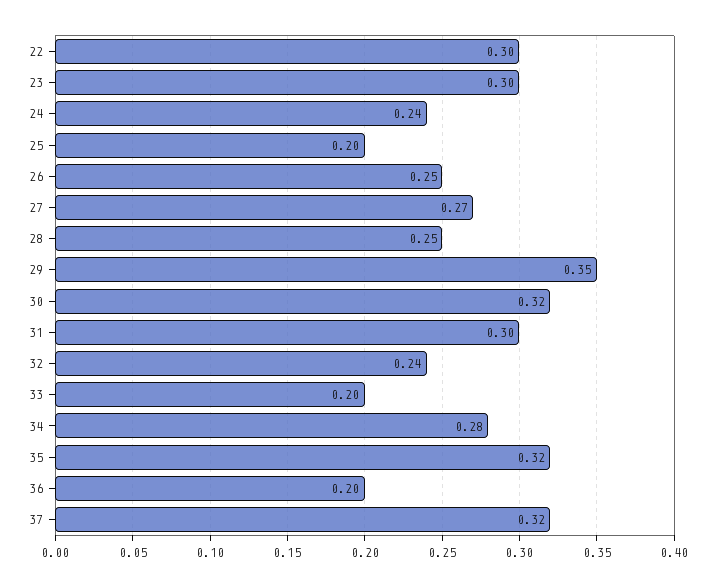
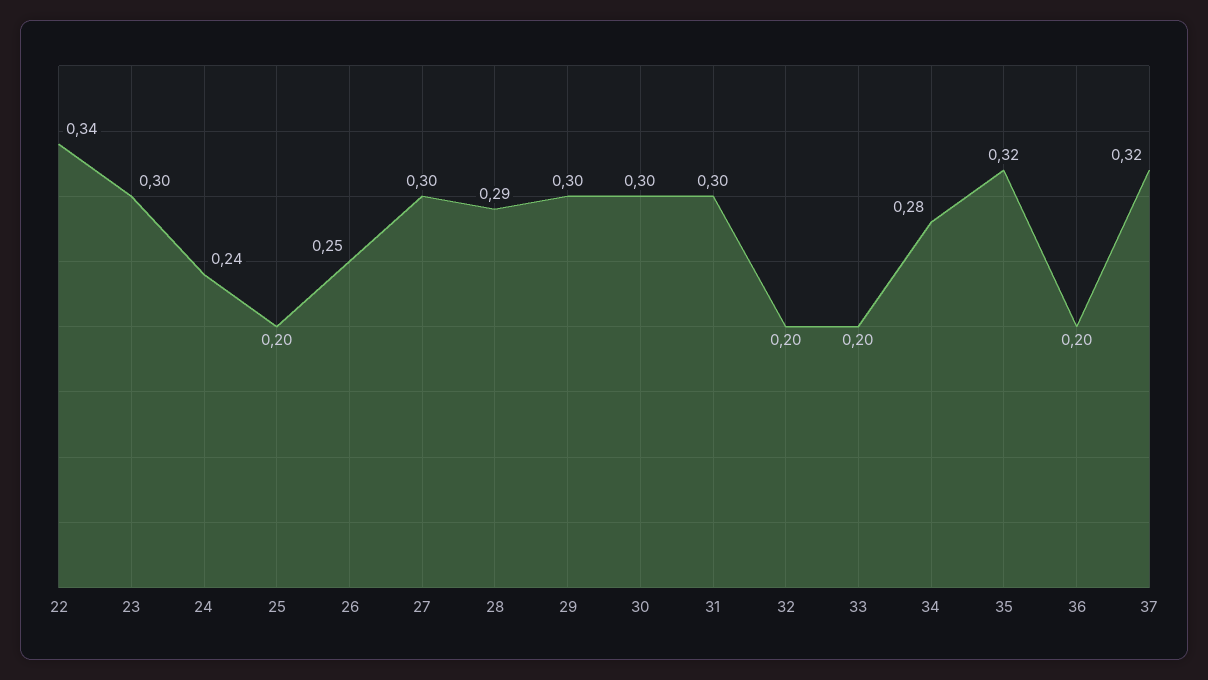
  {
-   "22": 0.3,
+   "22": 0.34,
    "23": 0.3,
    "24": 0.24,
    "25": 0.2,
    "26": 0.25,
-   "27": 0.27,
+   "27": 0.3,
-   "28": 0.25,
+   "28": 0.29,
-   "29": 0.35,
+   "29": 0.3,
-   "30": 0.32,
+   "30": 0.3,
    "31": 0.3,
-   "32": 0.24,
+   "32": 0.2,
    "33": 0.2,
    "34": 0.28,
    "35": 0.32,
    "36": 0.2,
    "37": 0.32
  }

